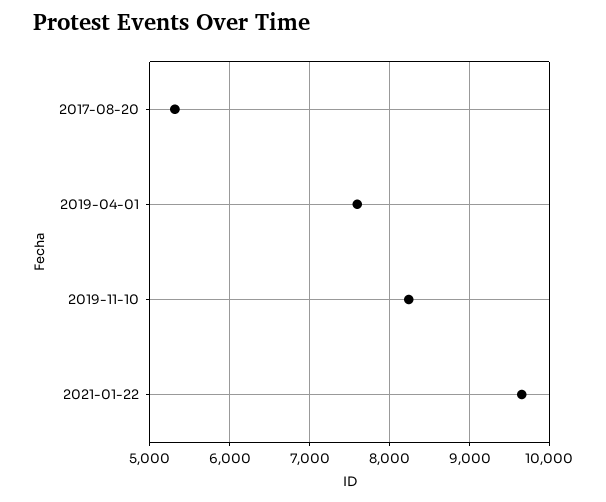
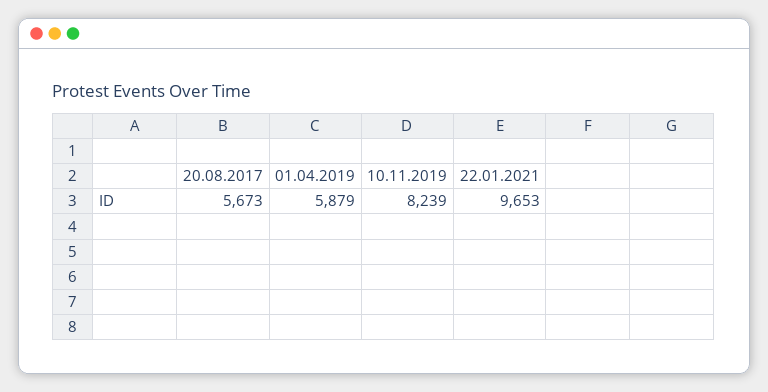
  {
-   "2017-08-20": 5300,
+   "2017-08-20": 5673,
-   "2019-04-01": 7600,
+   "2019-04-01": 5879,
    "2019-11-10": 8239,
    "2021-01-22": 9653
  }

